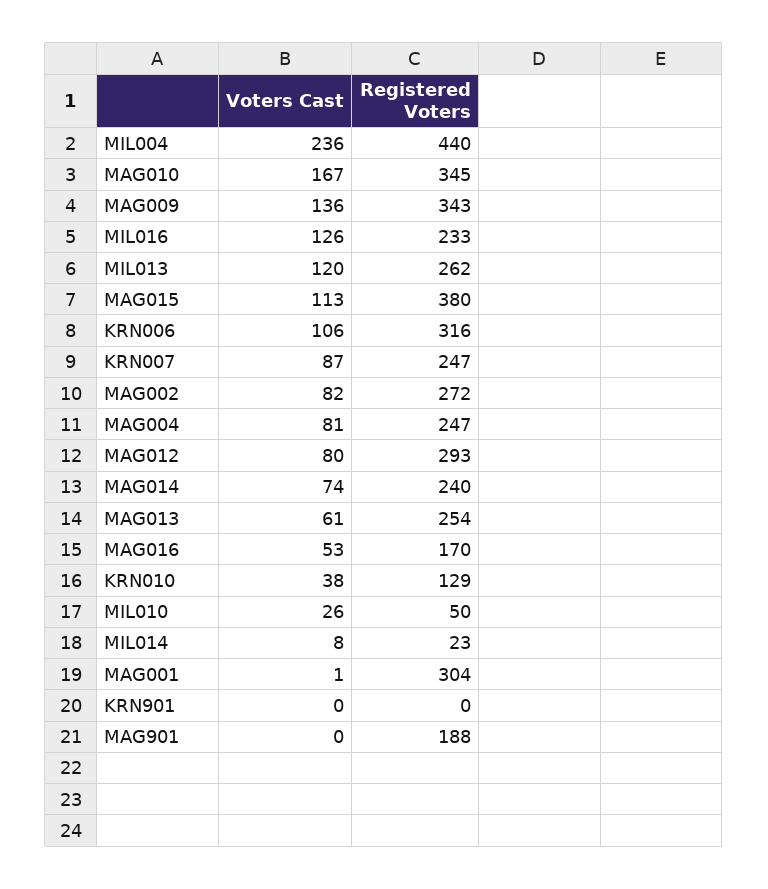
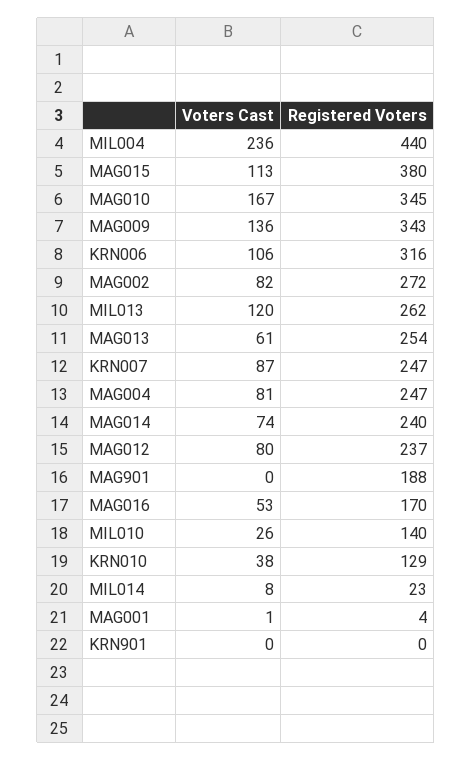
  {
    "Voters Cast": {
      "MIL004": 236,
      "MAG010": 167,
      "MAG009": 136,
-     "MIL016": 126,
      "MIL013": 120,
      "MAG015": 113,
      "KRN006": 106,
      "KRN007": 87,
      "MAG002": 82,
      "MAG004": 81,
      "MAG012": 80,
      "MAG014": 74,
      "MAG013": 61,
      "MAG016": 53,
      "KRN010": 38,
      "MIL010": 26,
      "MIL014": 8,
      "MAG001": 1,
      "KRN901": 0,
      "MAG901": 0
    },
    "Registered Voters": {
      "MIL004": 440,
      "MAG010": 345,
      "MAG009": 343,
-     "MIL016": 233,
      "MIL013": 262,
      "MAG015": 380,
      "KRN006": 316,
      "KRN007": 247,
      "MAG002": 272,
      "MAG004": 247,
-     "MAG012": 293,
+     "MAG012": 237,
      "MAG014": 240,
      "MAG013": 254,
      "MAG016": 170,
      "KRN010": 129,
-     "MIL010": 50,
+     "MIL010": 140,
      "MIL014": 23,
-     "MAG001": 304,
+     "MAG001": 4,
      "KRN901": 0,
      "MAG901": 188
    }
  }

